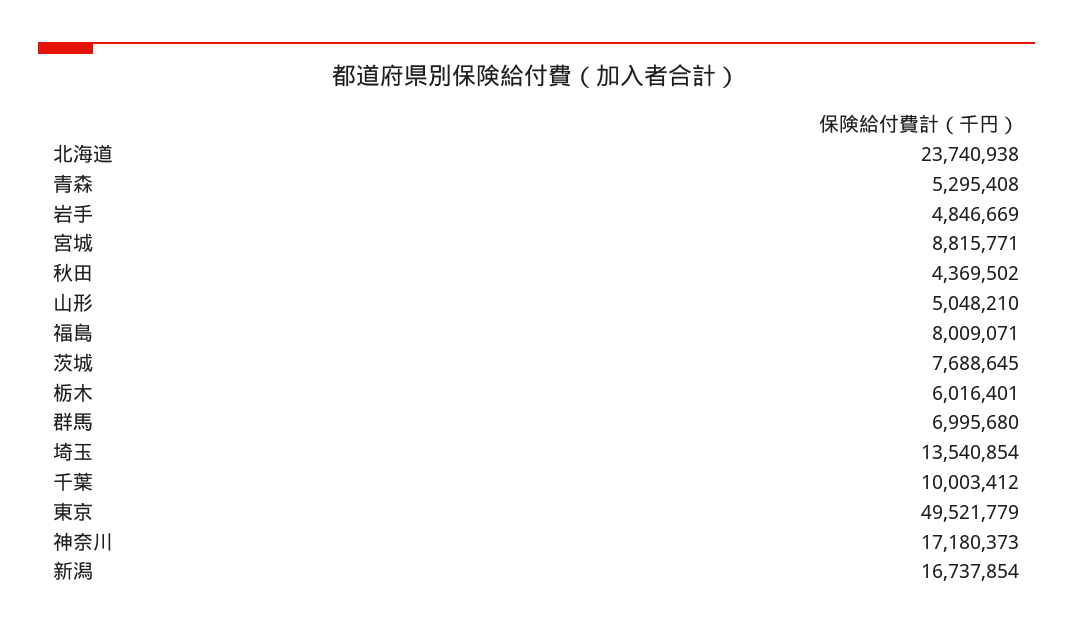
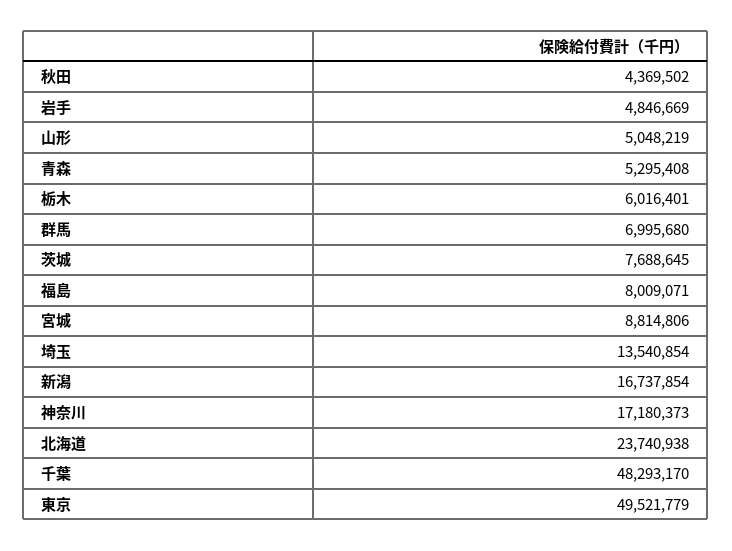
  {
    "北海道": 23740938,
    "青森": 5295408,
    "岩手": 4846669,
-   "宮城": 8815771,
+   "宮城": 8814806,
    "秋田": 4369502,
-   "山形": 5048210,
+   "山形": 5048219,
    "福島": 8009071,
    "茨城": 7688645,
    "栃木": 6016401,
    "群馬": 6995680,
    "埼玉": 13540854,
-   "千葉": 10003412,
+   "千葉": 48293170,
    "東京": 49521779,
    "神奈川": 17180373,
    "新潟": 16737854
  }

